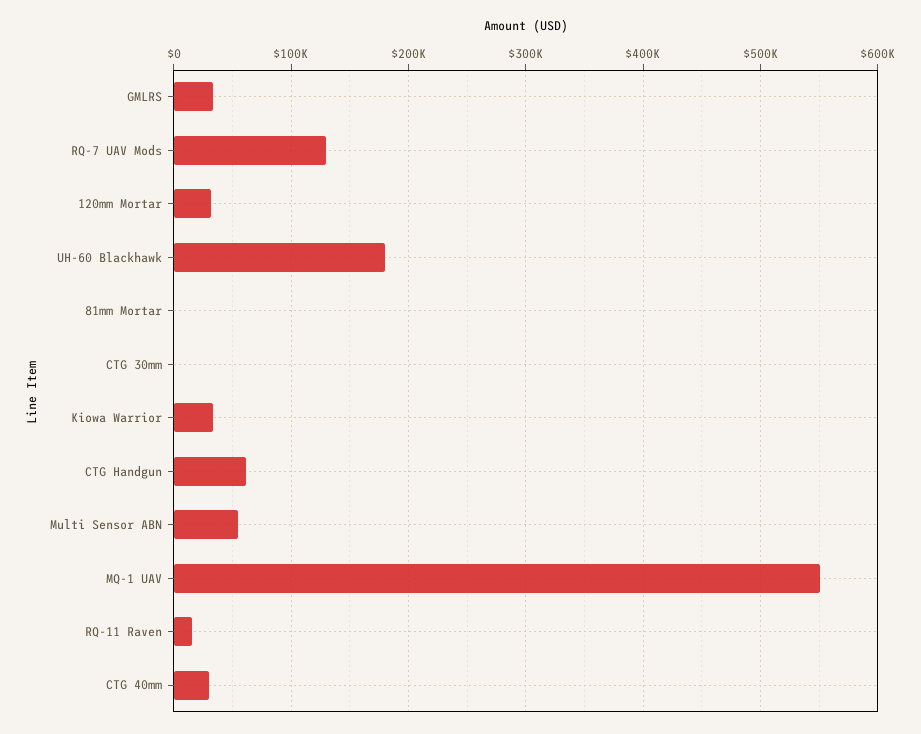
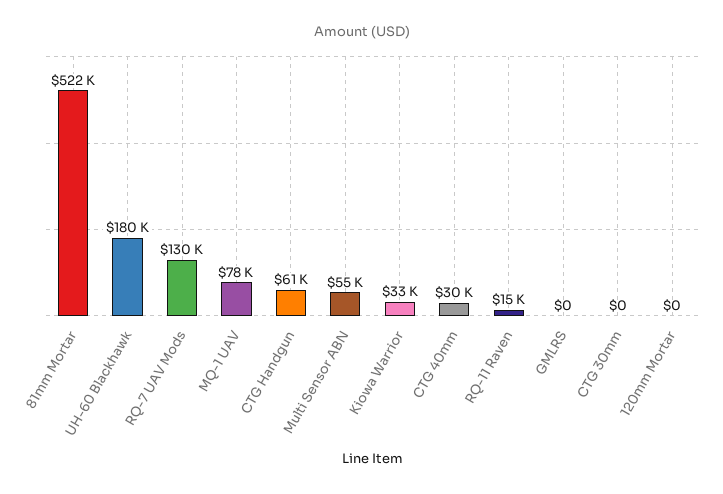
  {
-   "GMLRS": 30000,
+   "GMLRS": 0,
    "RQ-7 UAV Mods": 130000,
-   "120mm Mortar": 30000,
+   "120mm Mortar": 0,
    "UH-60 Blackhawk": 180000,
-   "81mm Mortar": 0,
+   "81mm Mortar": 522000,
    "CTG 30mm": 0,
    "Kiowa Warrior": 33000,
    "CTG Handgun": 61000,
    "Multi Sensor ABN": 55000,
-   "MQ-1 UAV": 550000,
+   "MQ-1 UAV": 78000,
    "RQ-11 Raven": 15000,
    "CTG 40mm": 30000
  }

